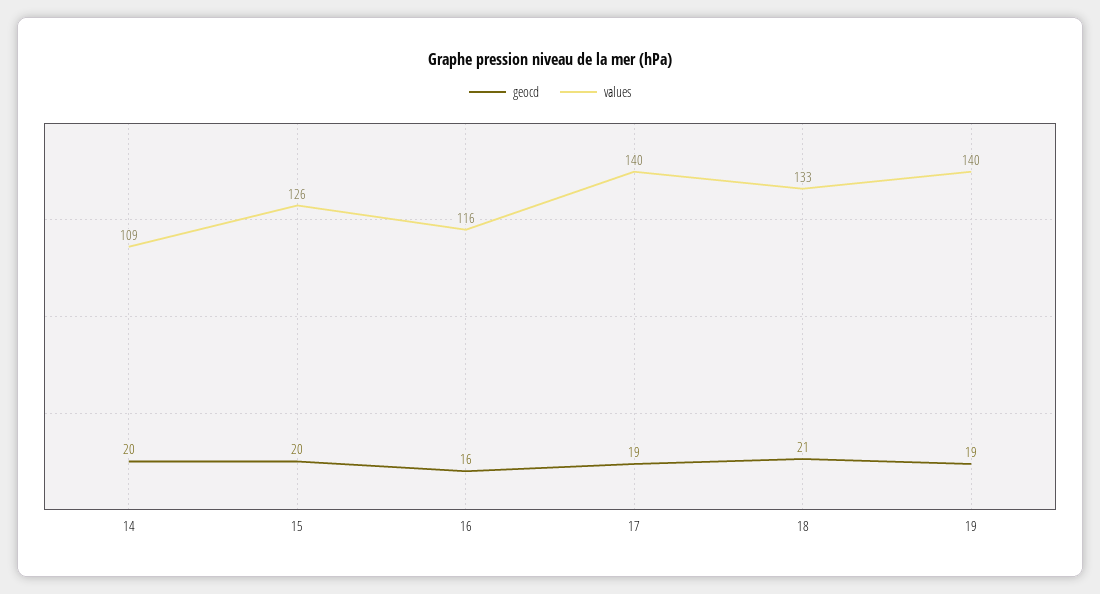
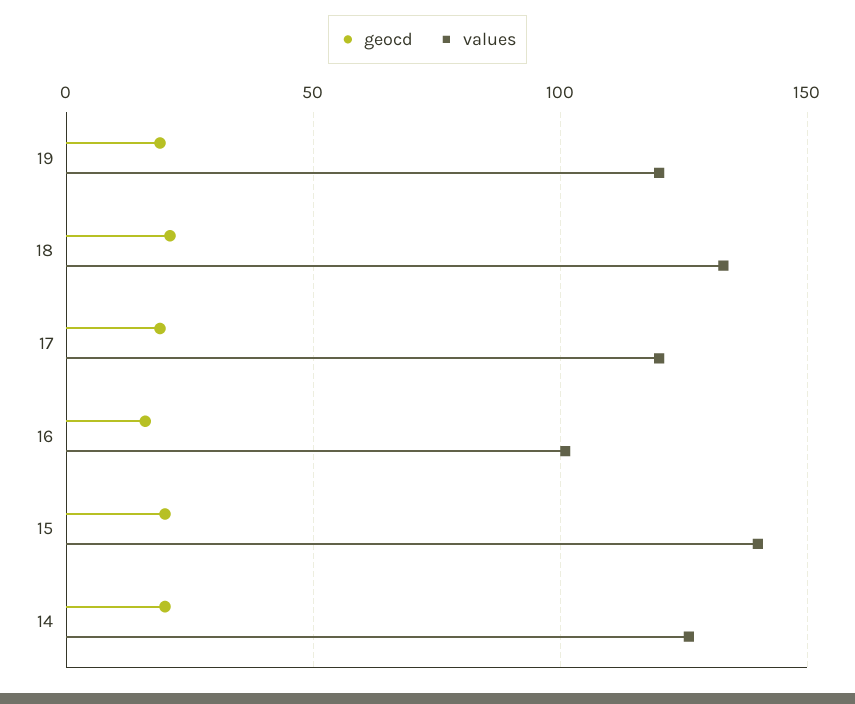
  {
    "geocd": {
      "14": 20,
      "15": 20,
      "16": 16,
      "17": 19,
      "18": 21,
      "19": 19
    },
    "values": {
-     "14": 109,
+     "14": 125,
-     "15": 126,
+     "15": 140,
-     "16": 116,
+     "16": 100,
-     "17": 140,
+     "17": 120,
      "18": 133,
-     "19": 140
+     "19": 120
    }
  }

